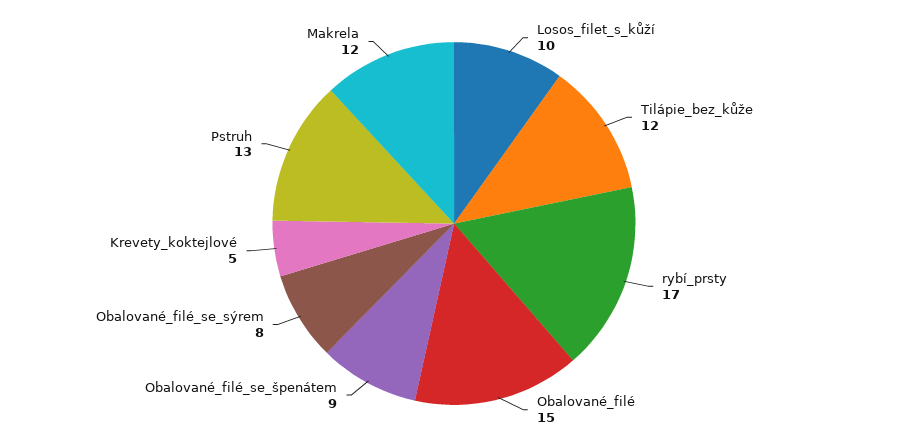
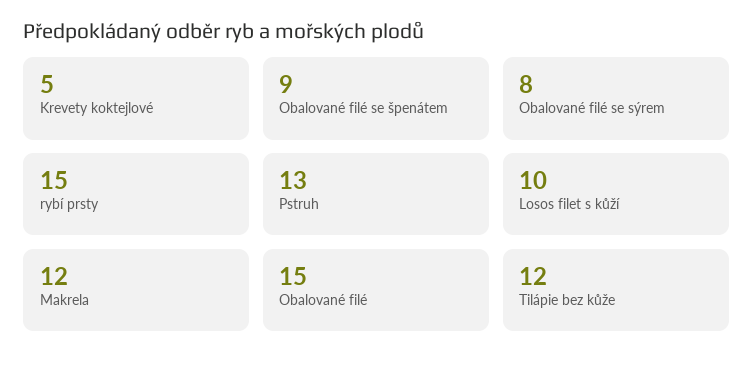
  {
    "Losos_filet_s_kůží": 10,
    "Tilápie_bez_kůže": 12,
-   "rybí_prsty": 17,
+   "rybí_prsty": 15,
    "Obalované_filé": 15,
    "Obalované_filé_se_špenátem": 9,
    "Obalované_filé_se_sýrem": 8,
    "Krevety_koktejlové": 5,
    "Pstruh": 13,
    "Makrela": 12
  }

